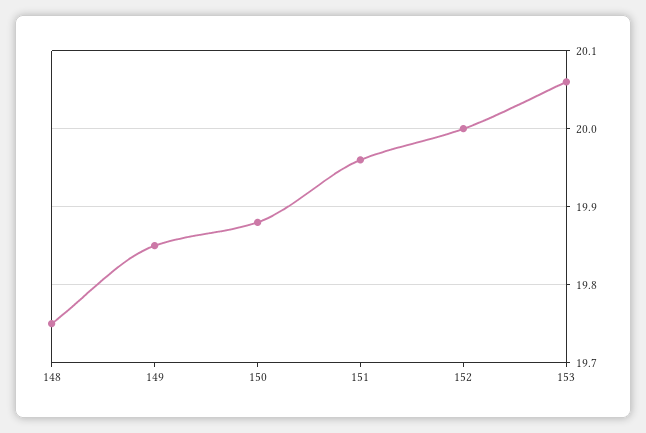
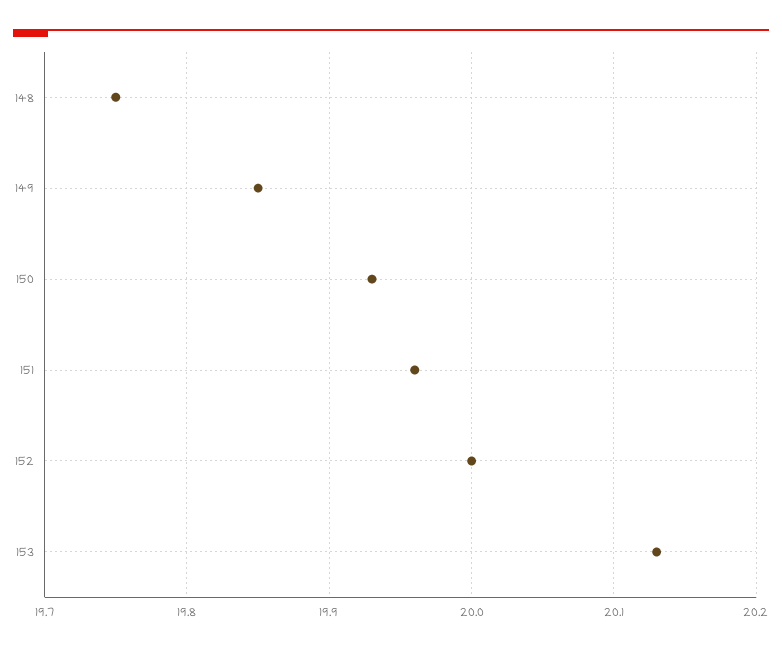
  {
    "148": 19.75,
    "149": 19.85,
-   "150": 19.88,
+   "150": 19.93,
    "151": 19.96,
    "152": 20,
-   "153": 20.06
+   "153": 20.13
  }

